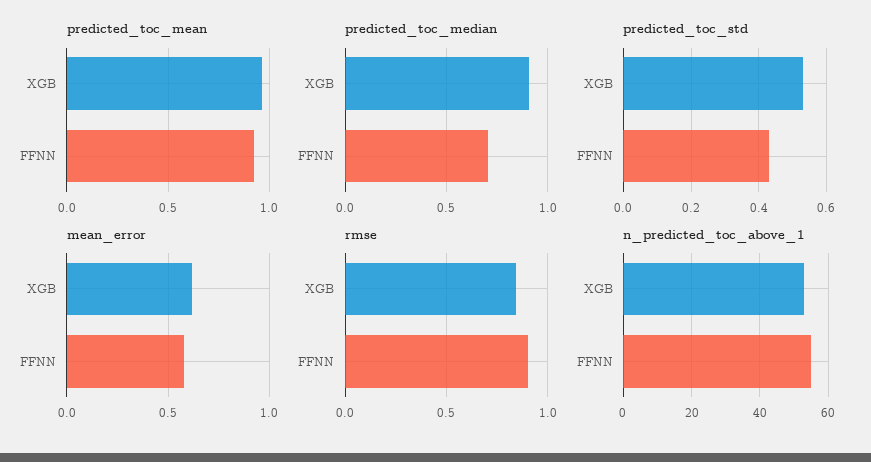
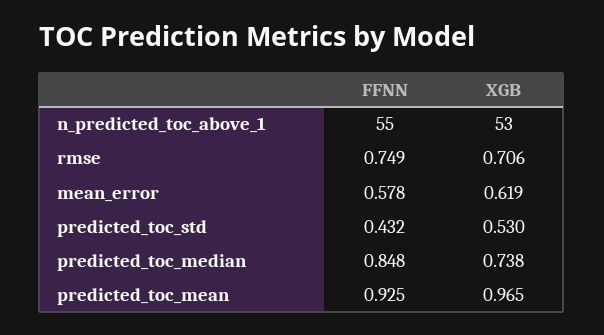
  {
    "predicted_toc_mean": {
      "XGB": 0.965,
      "FFNN": 0.925
    },
    "predicted_toc_median": {
-     "XGB": 0.9,
+     "XGB": 0.738,
-     "FFNN": 0.7
+     "FFNN": 0.848
    },
    "predicted_toc_std": {
      "XGB": 0.53,
      "FFNN": 0.432
    },
    "mean_error": {
      "XGB": 0.619,
      "FFNN": 0.578
    },
    "rmse": {
-     "XGB": 0.85,
+     "XGB": 0.706,
-     "FFNN": 0.9
+     "FFNN": 0.749
    },
    "n_predicted_toc_above_1": {
      "XGB": 53,
      "FFNN": 55
    }
  }

